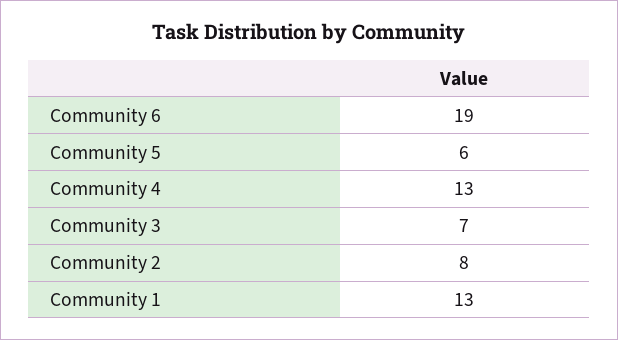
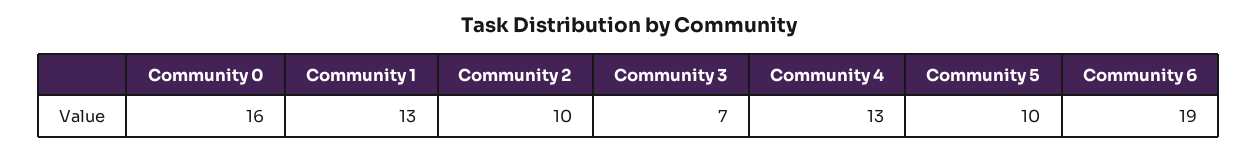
  {
    "Community 6": 19,
-   "Community 5": 6,
+   "Community 5": 10,
    "Community 4": 13,
    "Community 3": 7,
-   "Community 2": 8,
+   "Community 2": 10,
-   "Community 1": 13
+   "Community 1": 13,
+   "Community 0": 16
  }

